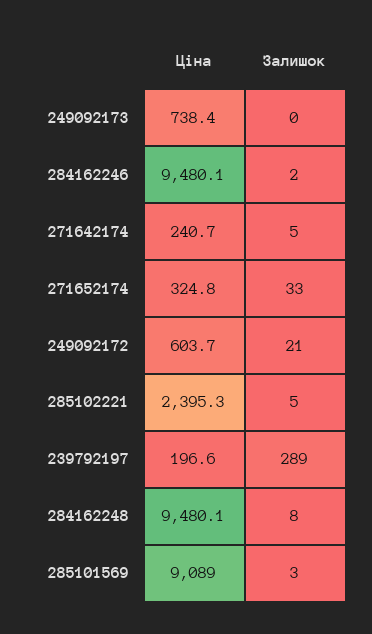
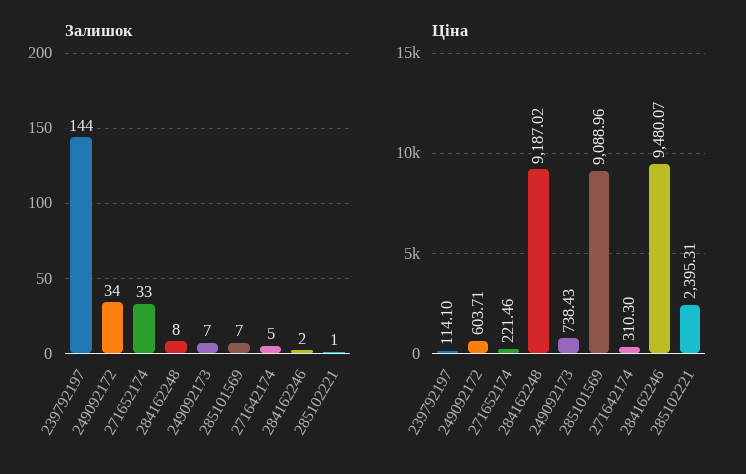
  {
    "Ціна": {
      "249092173": 738.43,
      "284162246": 9480.07,
-     "271642174": 240.7,
+     "271642174": 310.3,
-     "271652174": 324.8,
+     "271652174": 221.46,
      "249092172": 603.71,
      "285102221": 2395.31,
-     "239792197": 196.6,
+     "239792197": 114.1,
-     "284162248": 9480.1,
+     "284162248": 9187.02,
      "285101569": 9088.96
    },
    "Залишок": {
-     "249092173": 0,
+     "249092173": 7,
      "284162246": 2,
      "271642174": 5,
      "271652174": 33,
-     "249092172": 21,
+     "249092172": 34,
-     "285102221": 5,
+     "285102221": 1,
-     "239792197": 289,
+     "239792197": 144,
      "284162248": 8,
-     "285101569": 3
+     "285101569": 7
    }
  }

